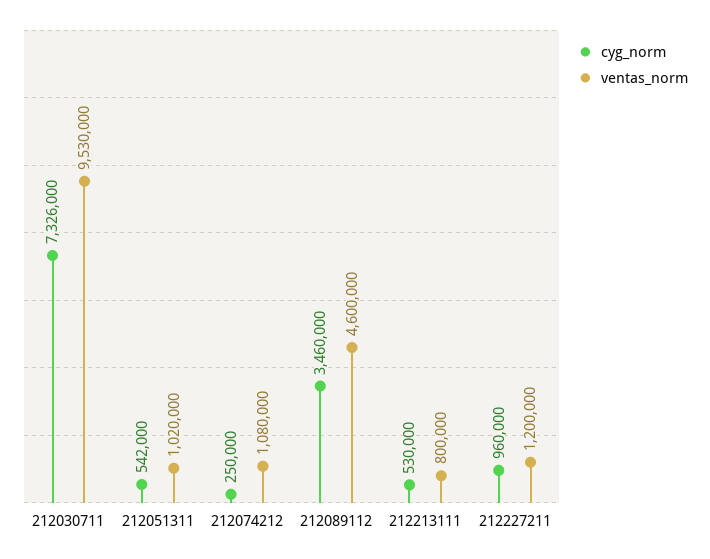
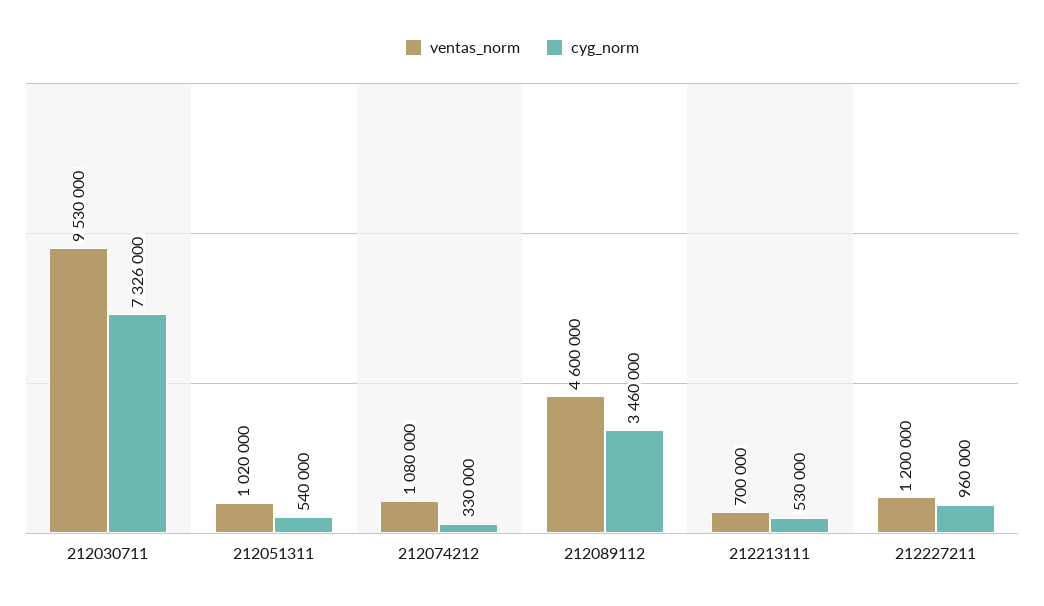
  {
    "cyg_norm": {
      "212030711": 7326000,
-     "212051311": 542000,
+     "212051311": 540000,
-     "212074212": 250000,
+     "212074212": 330000,
      "212089112": 3460000,
      "212213111": 530000,
      "212227211": 960000
    },
    "ventas_norm": {
      "212030711": 9530000,
      "212051311": 1020000,
      "212074212": 1080000,
      "212089112": 4600000,
-     "212213111": 800000,
+     "212213111": 700000,
      "212227211": 1200000
    }
  }

